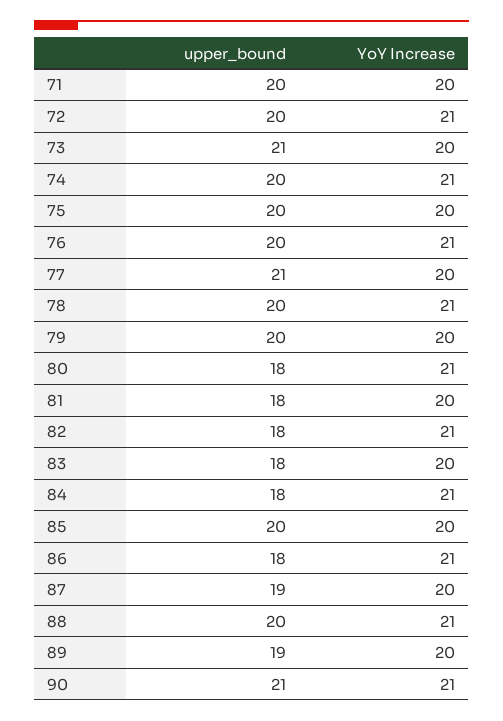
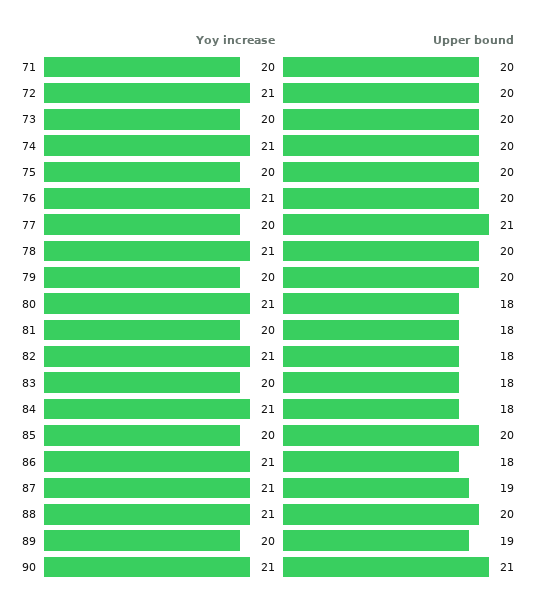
  {
    "upper_bound": {
      "71": 20,
      "72": 20,
-     "73": 21,
+     "73": 20,
      "74": 20,
      "75": 20,
      "76": 20,
      "77": 21,
      "78": 20,
      "79": 20,
      "80": 18,
      "81": 18,
      "82": 18,
      "83": 18,
      "84": 18,
      "85": 20,
      "86": 18,
      "87": 19,
      "88": 20,
      "89": 19,
      "90": 21
    },
    "YoY Increase": {
      "71": 20,
      "72": 21,
      "73": 20,
      "74": 21,
      "75": 20,
      "76": 21,
      "77": 20,
      "78": 21,
      "79": 20,
      "80": 21,
      "81": 20,
      "82": 21,
      "83": 20,
      "84": 21,
      "85": 20,
      "86": 21,
-     "87": 20,
+     "87": 21,
      "88": 21,
      "89": 20,
      "90": 21
    }
  }

